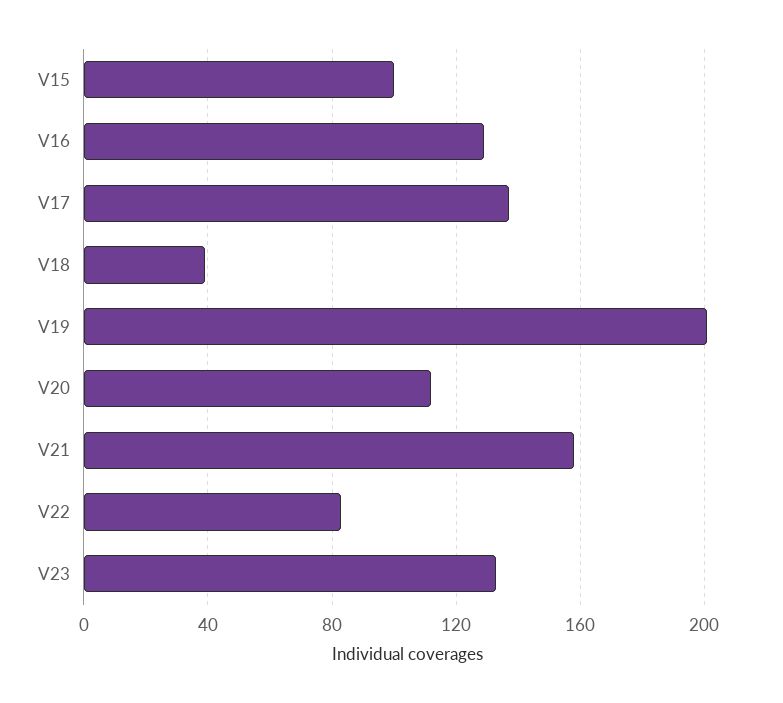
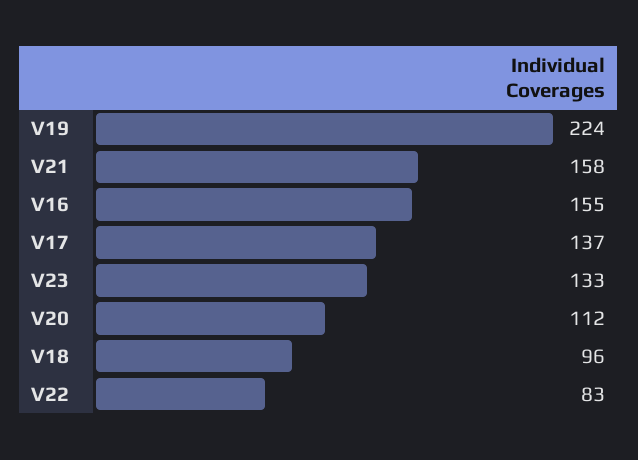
  {
-   "V15": 100,
-   "V16": 130,
+   "V16": 155,
    "V17": 137,
-   "V18": 40,
+   "V18": 96,
-   "V19": 200,
+   "V19": 224,
    "V20": 112,
    "V21": 158,
    "V22": 83,
    "V23": 133
  }

